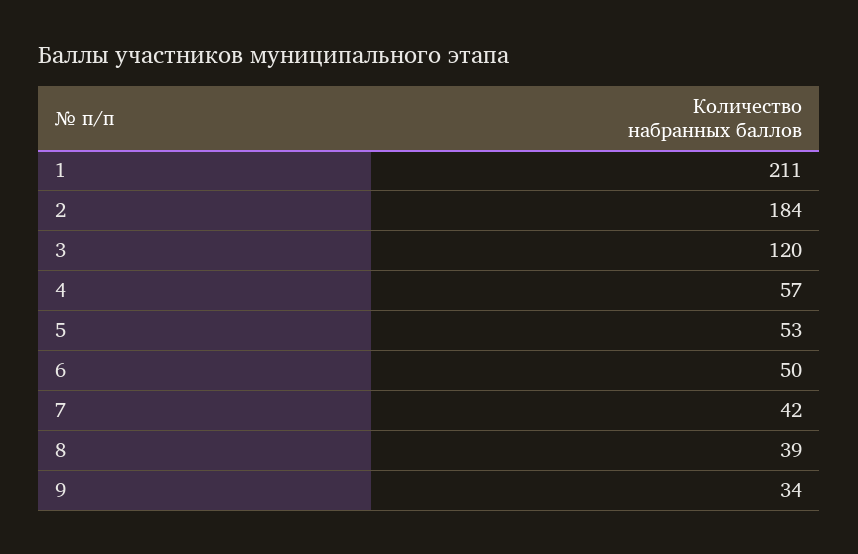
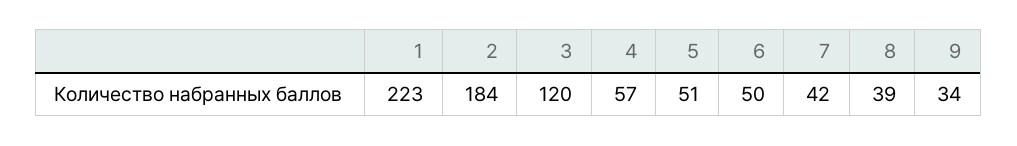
  {
-   "1": 211,
+   "1": 223,
    "2": 184,
    "3": 120,
    "4": 57,
-   "5": 53,
+   "5": 51,
    "6": 50,
    "7": 42,
    "8": 39,
    "9": 34
  }

